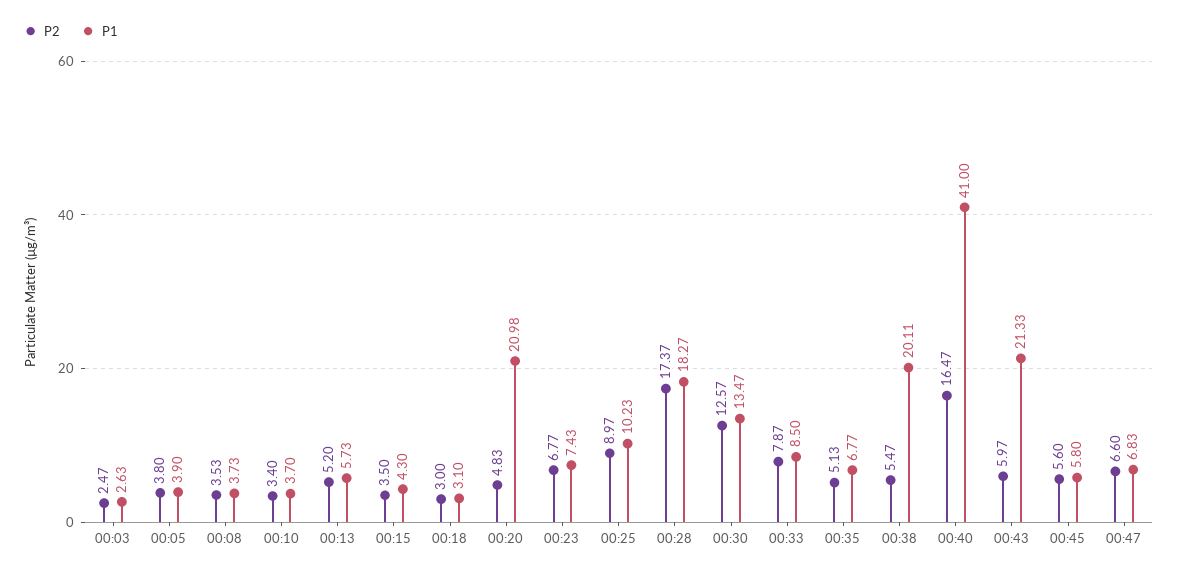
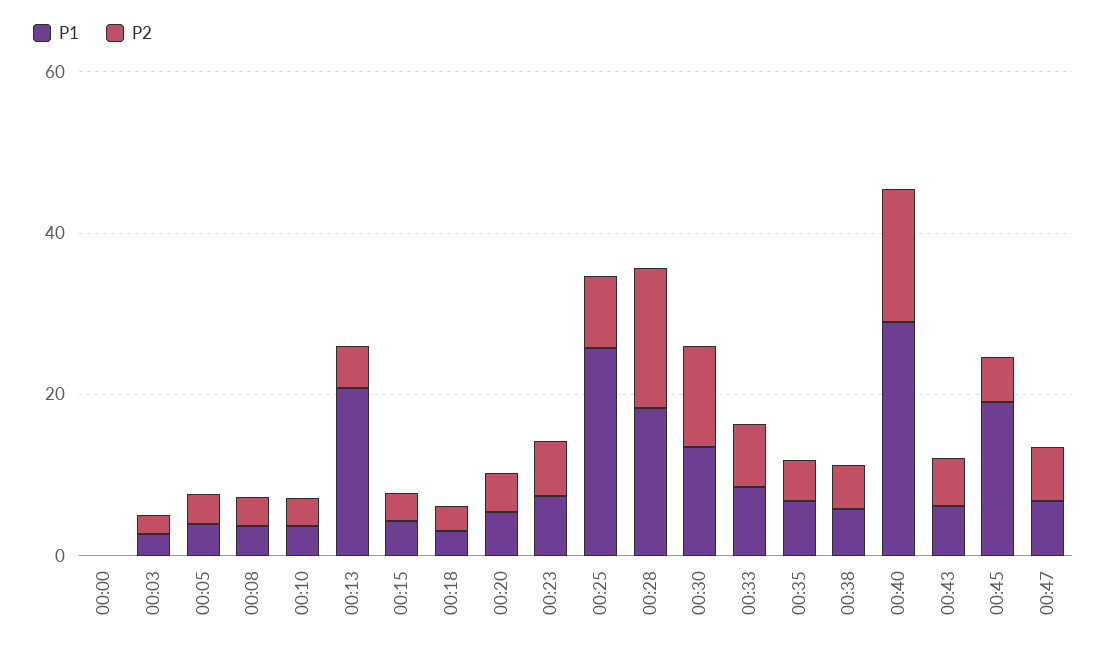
  {
    "P2": {
      "00:03": 2.47,
      "00:05": 3.8,
      "00:08": 3.53,
      "00:10": 3.4,
      "00:13": 5.2,
      "00:15": 3.5,
      "00:18": 3,
      "00:20": 4.83,
      "00:23": 6.77,
      "00:25": 8.97,
      "00:28": 17.37,
      "00:30": 12.57,
      "00:33": 7.87,
      "00:35": 5.13,
      "00:38": 5.47,
      "00:40": 16.47,
      "00:43": 5.97,
      "00:45": 5.6,
-     "00:47": 6.6
+     "00:47": 6.6,
+     "00:00": 0
    },
    "P1": {
      "00:03": 2.63,
      "00:05": 3.9,
      "00:08": 3.73,
      "00:10": 3.7,
-     "00:13": 5.73,
+     "00:13": 20,
      "00:15": 4.3,
      "00:18": 3.1,
-     "00:20": 20.98,
+     "00:20": 5,
      "00:23": 7.43,
-     "00:25": 10.23,
+     "00:25": 25,
      "00:28": 18.27,
      "00:30": 13.47,
      "00:33": 8.5,
      "00:35": 6.77,
-     "00:38": 20.11,
+     "00:38": 5,
-     "00:40": 41,
+     "00:40": 30,
-     "00:43": 21.33,
+     "00:43": 5,
-     "00:45": 5.8,
+     "00:45": 20,
-     "00:47": 6.83
+     "00:47": 6.83,
+     "00:00": 0
    }
  }

